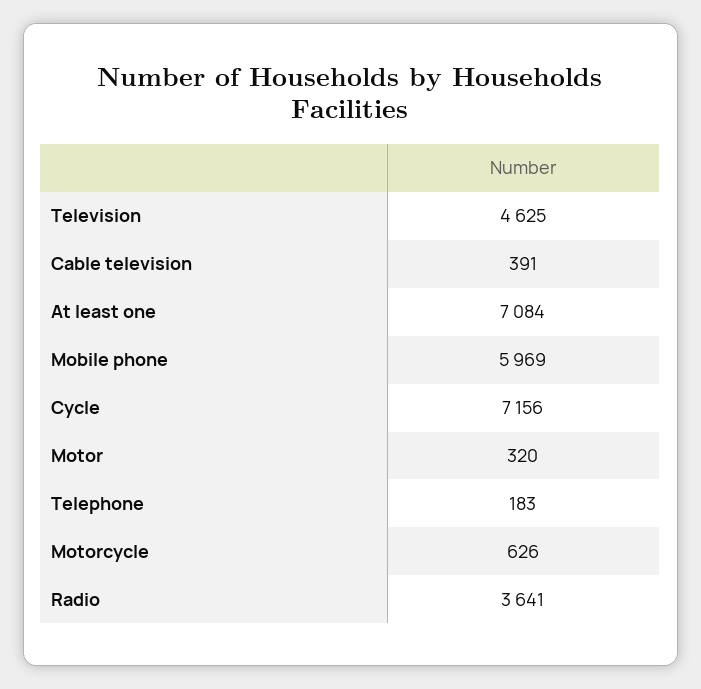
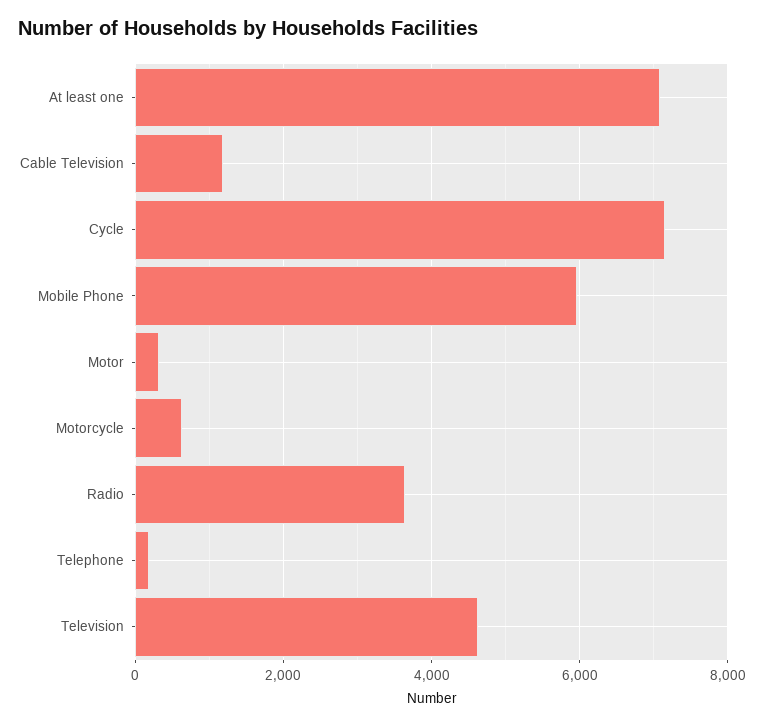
  {
    "Television": 4625,
-   "Cable television": 391,
+   "Cable television": 1200,
    "At least one": 7084,
    "Mobile phone": 5969,
    "Cycle": 7156,
    "Motor": 320,
    "Telephone": 183,
    "Motorcycle": 626,
    "Radio": 3641
  }

